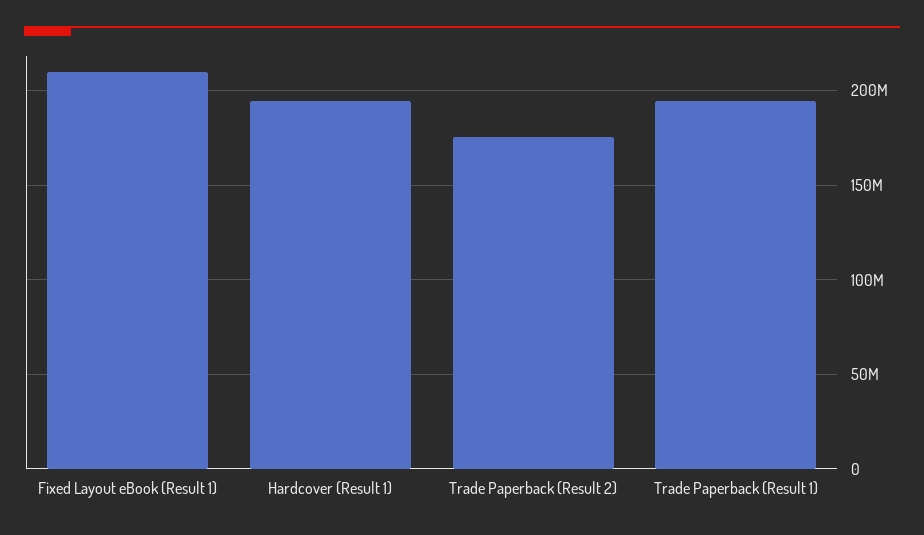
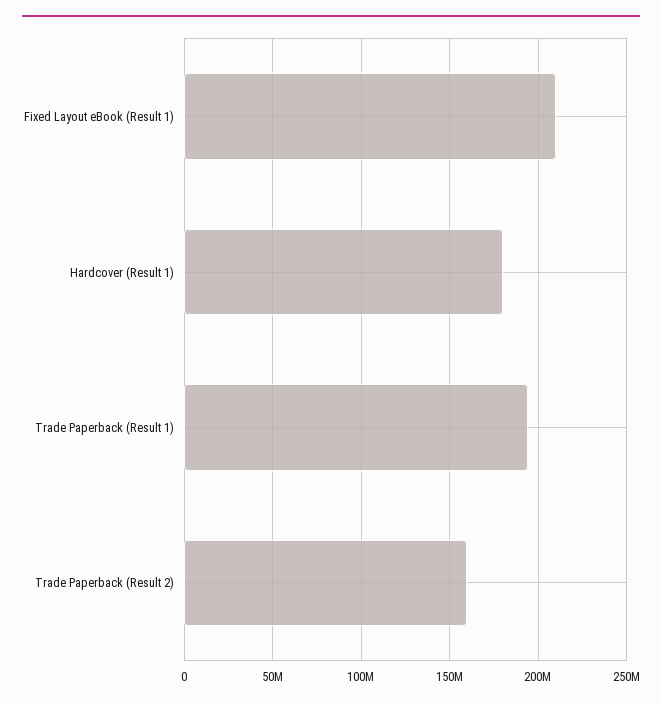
  {
    "Fixed Layout eBook (Result 1)": 210000000,
-   "Hardcover (Result 1)": 195000000,
+   "Hardcover (Result 1)": 180000000,
-   "Trade Paperback (Result 2)": 175000000,
+   "Trade Paperback (Result 2)": 160000000,
    "Trade Paperback (Result 1)": 195000000
  }

